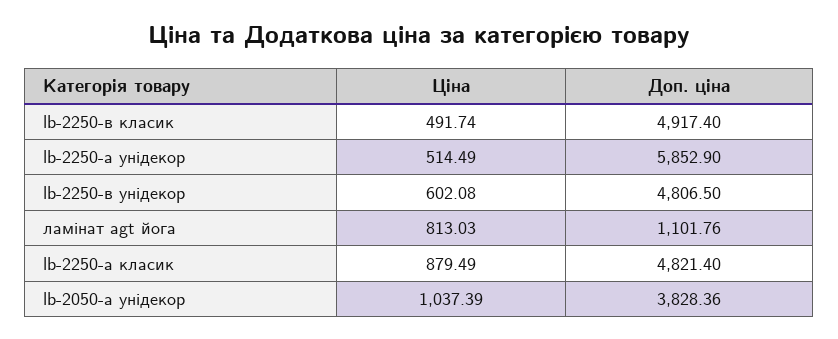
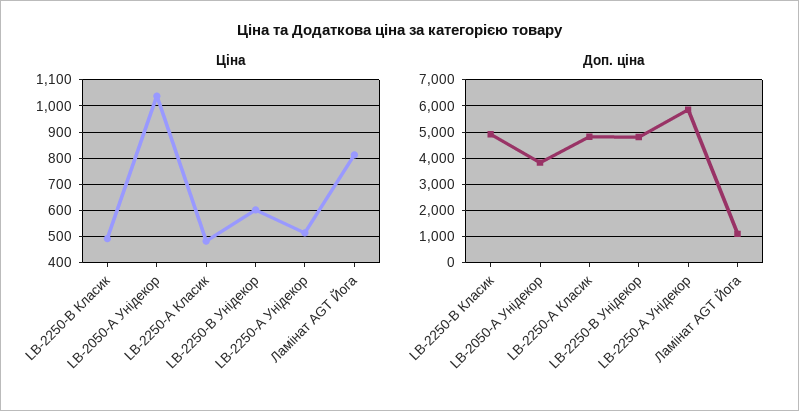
  {
    "Ціна": {
      "lb-2250-в класик": 491.74,
      "lb-2250-а унідекор": 514.49,
      "lb-2250-в унідекор": 602.08,
      "ламінат agt йога": 813.03,
-     "lb-2250-а класик": 879.49,
+     "lb-2250-а класик": 475,
      "lb-2050-а унідекор": 1037.39
    },
    "Доп. ціна": {
      "lb-2250-в класик": 4917.4,
      "lb-2250-а унідекор": 5852.9,
      "lb-2250-в унідекор": 4806.5,
      "ламінат agt йога": 1101.76,
      "lb-2250-а класик": 4821.4,
      "lb-2050-а унідекор": 3828.36
    }
  }

